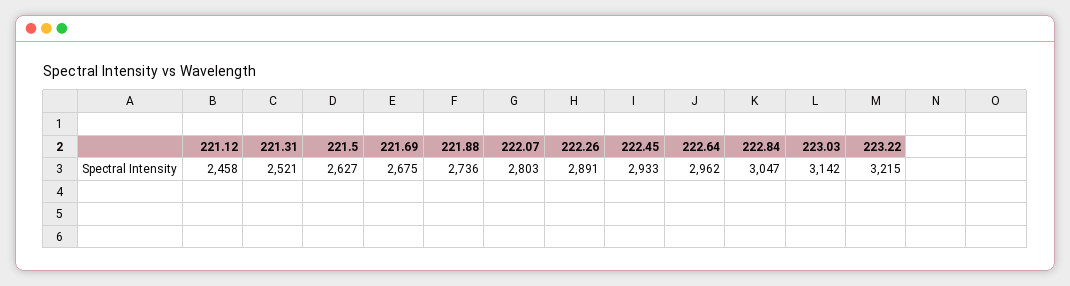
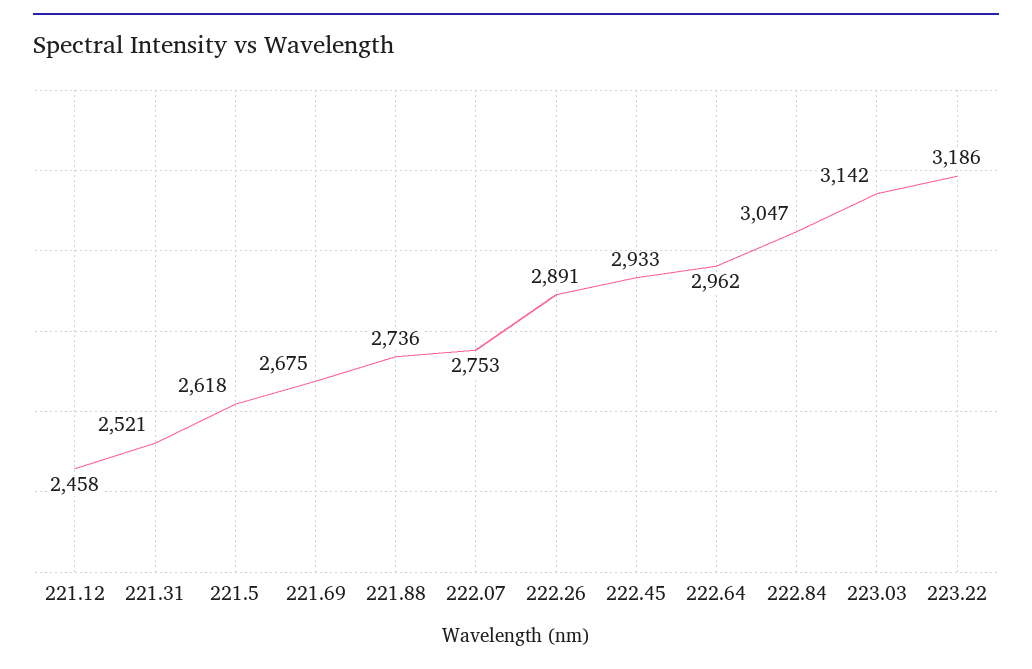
  {
    "221.12": 2458,
    "221.31": 2521,
-   "221.5": 2627,
+   "221.5": 2618,
    "221.69": 2675,
    "221.88": 2736,
-   "222.07": 2803,
+   "222.07": 2753,
    "222.26": 2891,
    "222.45": 2933,
    "222.64": 2962,
    "222.84": 3047,
    "223.03": 3142,
-   "223.22": 3215
+   "223.22": 3186
  }

